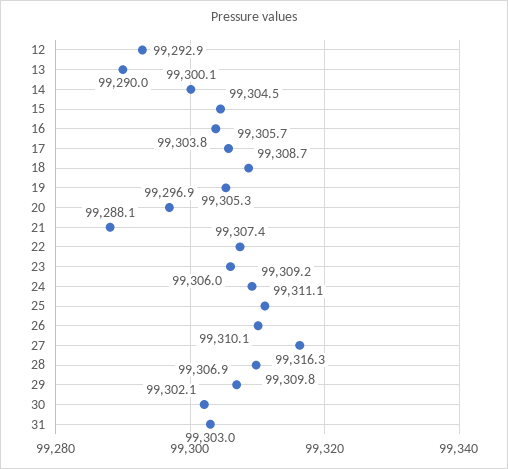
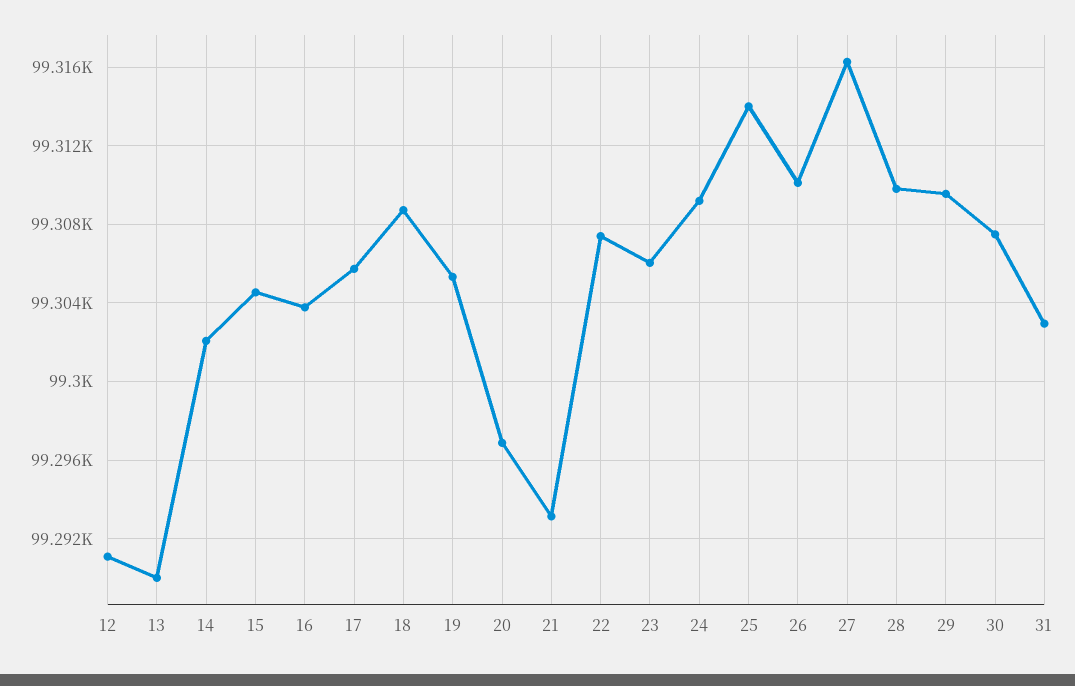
  {
-   "12": 99292.9,
+   "12": 99291,
    "13": 99290,
-   "14": 99300.1,
+   "14": 99302,
    "15": 99304.5,
    "16": 99303.8,
    "17": 99305.7,
    "18": 99308.7,
    "19": 99305.3,
    "20": 99296.9,
-   "21": 99288.1,
+   "21": 99293,
    "22": 99307.4,
    "23": 99306,
    "24": 99309.2,
-   "25": 99311.1,
+   "25": 99314,
    "26": 99310.1,
    "27": 99316.3,
    "28": 99309.8,
-   "29": 99306.9,
+   "29": 99309.5,
-   "30": 99302.1,
+   "30": 99307.5,
    "31": 99303
  }

